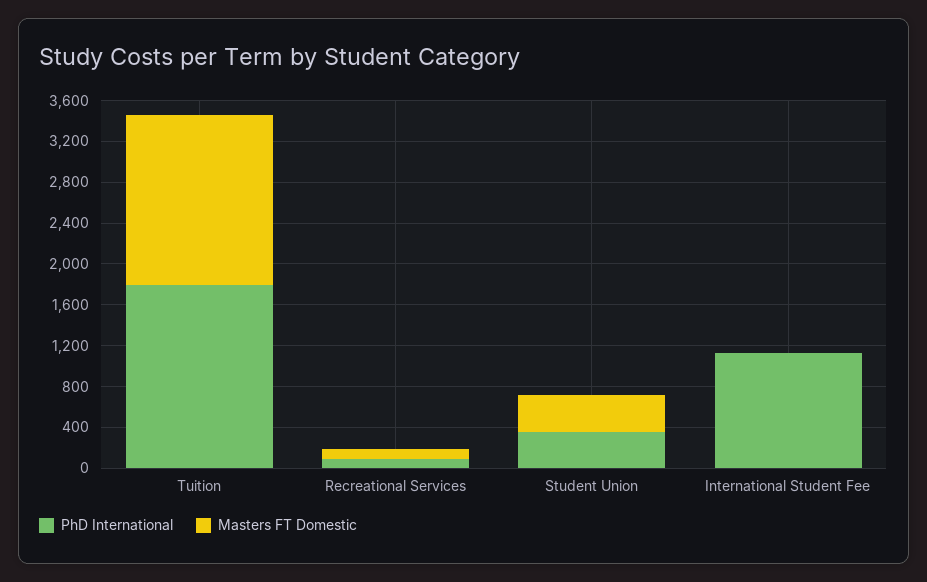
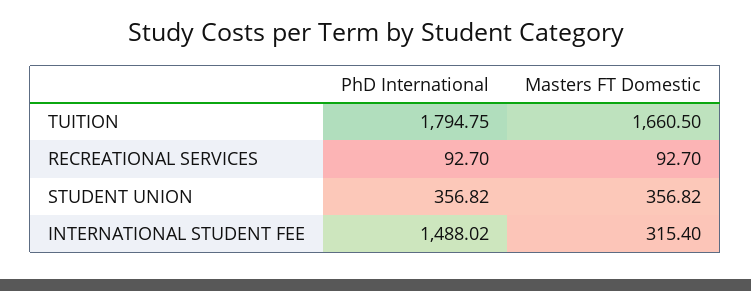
  {
    "PhD International": {
      "Tuition": 1794.75,
      "Recreational Services": 92.7,
      "Student Union": 356.82,
-     "International Student Fee": 1100
+     "International Student Fee": 1488.02
    },
    "Masters FT Domestic": {
      "Tuition": 1660.5,
      "Recreational Services": 92.7,
      "Student Union": 356.82,
-     "International Student Fee": 0
+     "International Student Fee": 315.4
    }
  }

